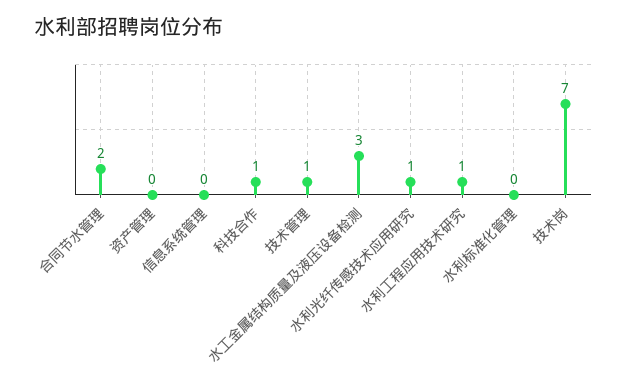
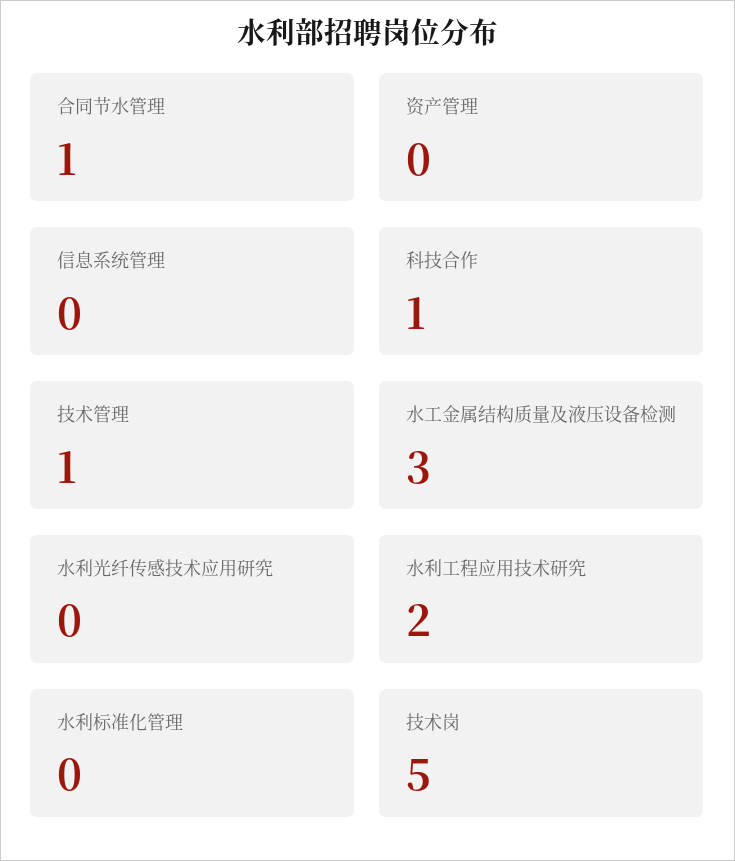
  {
-   "合同节水管理": 2,
+   "合同节水管理": 1,
    "资产管理": 0,
    "信息系统管理": 0,
    "科技合作": 1,
    "技术管理": 1,
    "水工金属结构质量及液压设备检测": 3,
-   "水利光纤传感技术应用研究": 1,
+   "水利光纤传感技术应用研究": 0,
-   "水利工程应用技术研究": 1,
+   "水利工程应用技术研究": 2,
    "水利标准化管理": 0,
-   "技术岗": 7
+   "技术岗": 5
  }

